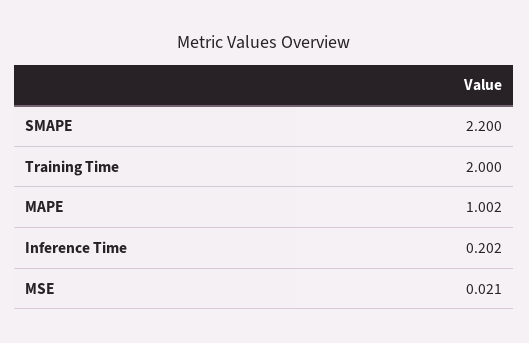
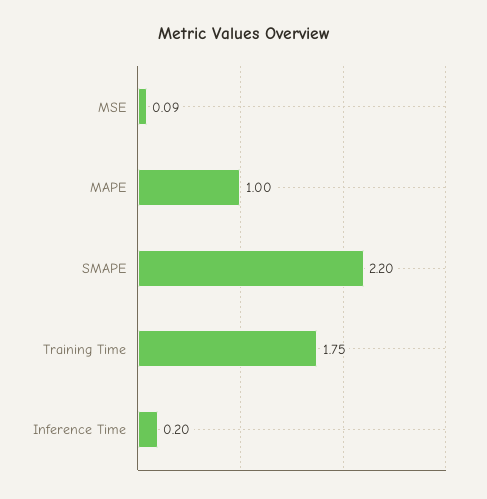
  {
    "SMAPE": 2.2,
-   "Training Time": 2,
+   "Training Time": 1.75,
    "MAPE": 1.002,
    "Inference Time": 0.202,
-   "MSE": 0.021
+   "MSE": 0.09
  }

